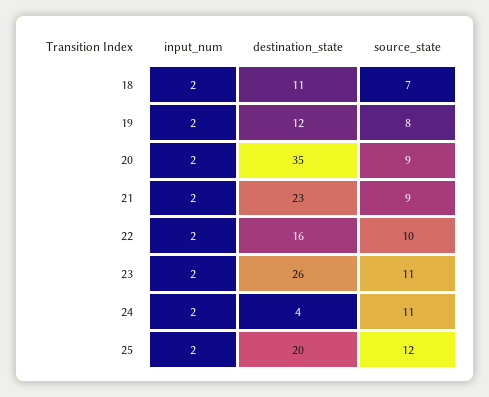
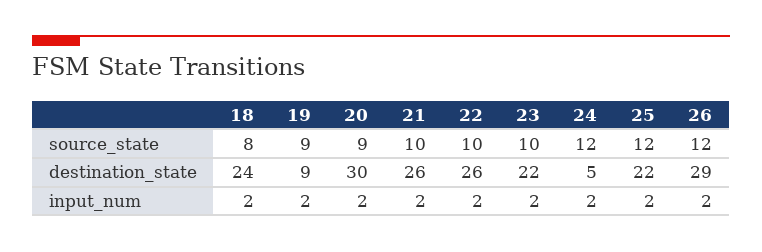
  {
    "input_num": {
      "18": 2,
      "19": 2,
      "20": 2,
      "21": 2,
      "22": 2,
      "23": 2,
      "24": 2,
-     "25": 2
+     "25": 2,
+     "26": 2
    },
    "destination_state": {
-     "18": 11,
+     "18": 24,
-     "19": 12,
+     "19": 9,
-     "20": 35,
+     "20": 30,
-     "21": 23,
+     "21": 26,
-     "22": 16,
+     "22": 26,
-     "23": 26,
+     "23": 22,
-     "24": 4,
+     "24": 5,
-     "25": 20
+     "25": 22,
+     "26": 29
    },
    "source_state": {
-     "18": 7,
+     "18": 8,
-     "19": 8,
+     "19": 9,
      "20": 9,
-     "21": 9,
+     "21": 10,
      "22": 10,
-     "23": 11,
+     "23": 10,
-     "24": 11,
+     "24": 12,
-     "25": 12
+     "25": 12,
+     "26": 12
    }
  }

